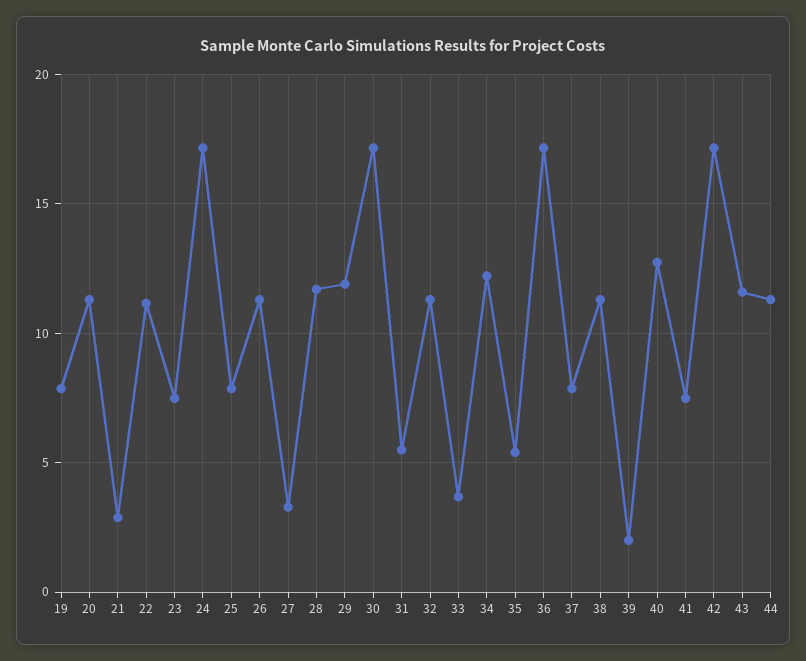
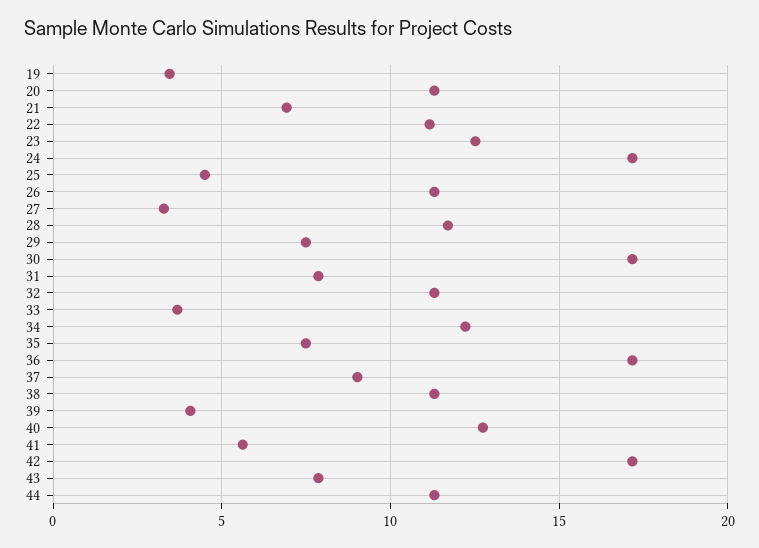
  {
-   "19": 8,
+   "19": 3.5,
    "20": 11.5,
-   "21": 3,
+   "21": 7,
    "22": 11,
-   "23": 7.5,
+   "23": 12.5,
    "24": 17,
-   "25": 8,
+   "25": 4.5,
    "26": 11.5,
    "27": 3.5,
    "28": 11.5,
-   "29": 12,
+   "29": 7.5,
    "30": 17,
-   "31": 5.5,
+   "31": 8,
    "32": 11.5,
    "33": 3.5,
    "34": 12,
-   "35": 5.5,
+   "35": 7.5,
    "36": 17,
-   "37": 8,
+   "37": 9,
    "38": 11.5,
-   "39": 2,
+   "39": 4,
    "40": 12.5,
-   "41": 7.5,
+   "41": 5.5,
    "42": 17,
-   "43": 11.5,
+   "43": 8,
    "44": 11.5
  }

